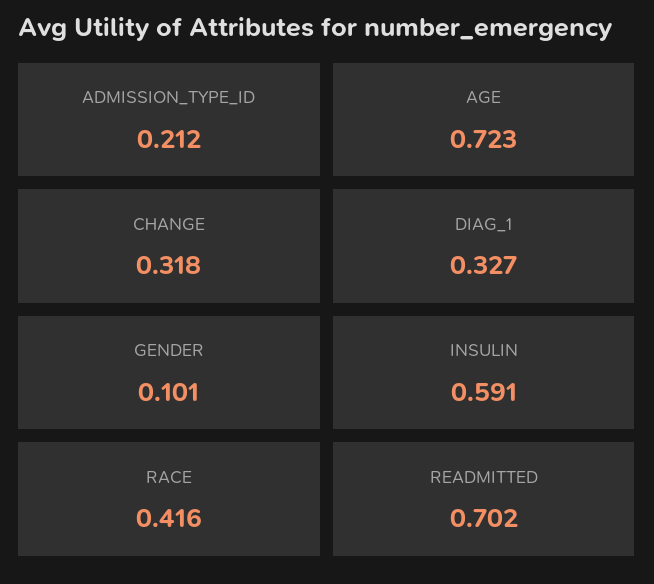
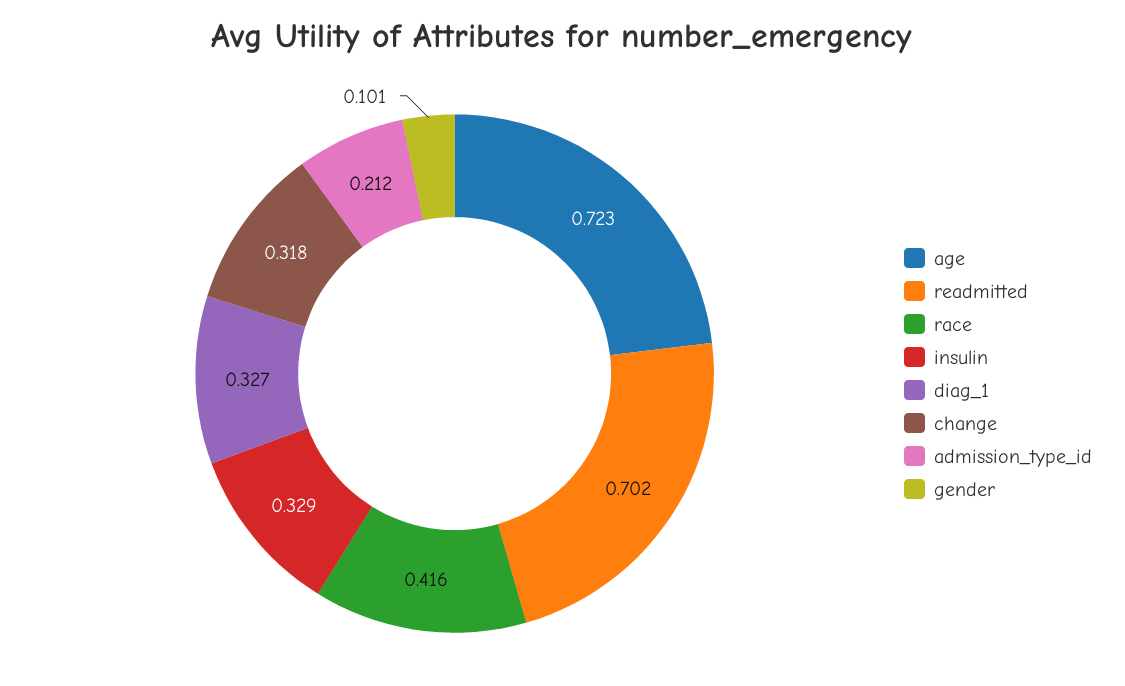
  {
    "ADMISSION_TYPE_ID": 0.212,
    "AGE": 0.723,
    "CHANGE": 0.318,
    "DIAG_1": 0.327,
    "GENDER": 0.101,
-   "INSULIN": 0.591,
+   "INSULIN": 0.329,
    "RACE": 0.416,
    "READMITTED": 0.702
  }

